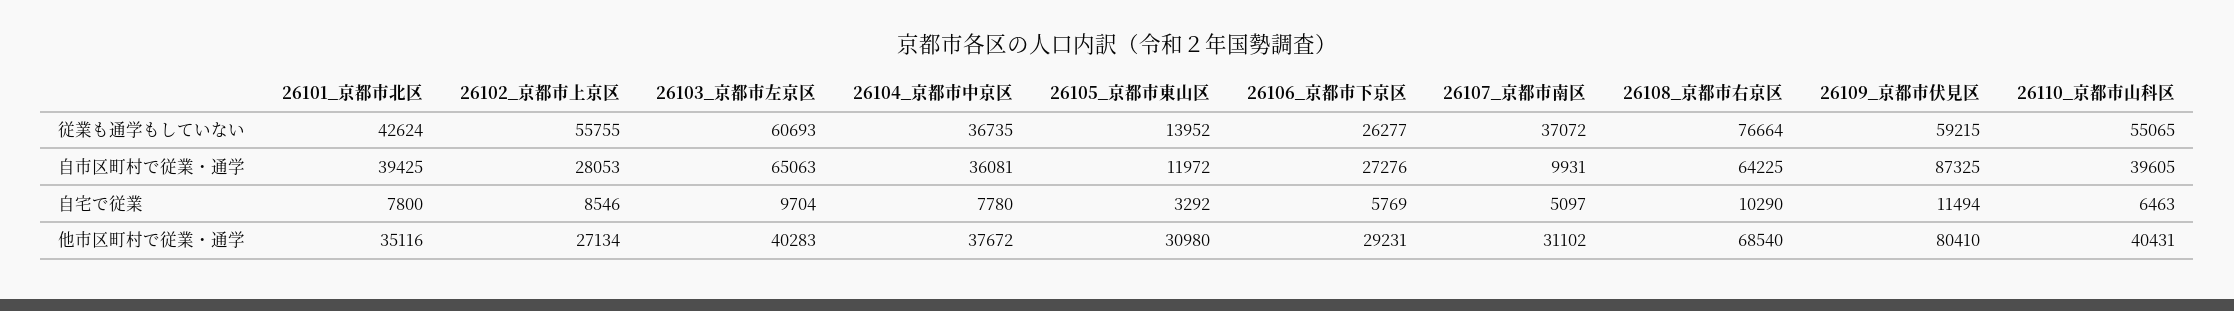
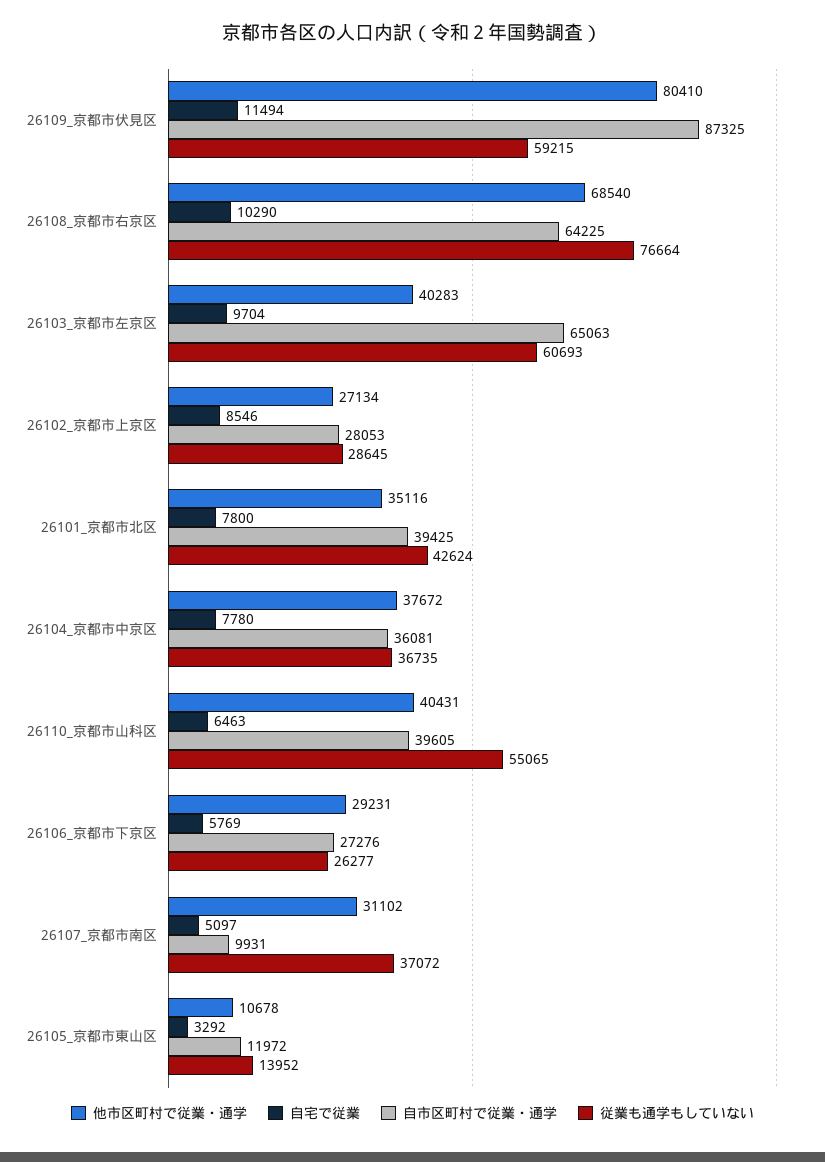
  {
    "従業も通学もしていない": {
      "26101_京都市北区": 42624,
-     "26102_京都市上京区": 55755,
+     "26102_京都市上京区": 28645,
      "26103_京都市左京区": 60693,
      "26104_京都市中京区": 36735,
      "26105_京都市東山区": 13952,
      "26106_京都市下京区": 26277,
      "26107_京都市南区": 37072,
      "26108_京都市右京区": 76664,
      "26109_京都市伏見区": 59215,
      "26110_京都市山科区": 55065
    },
    "自市区町村で従業・通学": {
      "26101_京都市北区": 39425,
      "26102_京都市上京区": 28053,
      "26103_京都市左京区": 65063,
      "26104_京都市中京区": 36081,
      "26105_京都市東山区": 11972,
      "26106_京都市下京区": 27276,
      "26107_京都市南区": 9931,
      "26108_京都市右京区": 64225,
      "26109_京都市伏見区": 87325,
      "26110_京都市山科区": 39605
    },
    "自宅で従業": {
      "26101_京都市北区": 7800,
      "26102_京都市上京区": 8546,
      "26103_京都市左京区": 9704,
      "26104_京都市中京区": 7780,
      "26105_京都市東山区": 3292,
      "26106_京都市下京区": 5769,
      "26107_京都市南区": 5097,
      "26108_京都市右京区": 10290,
      "26109_京都市伏見区": 11494,
      "26110_京都市山科区": 6463
    },
    "他市区町村で従業・通学": {
      "26101_京都市北区": 35116,
      "26102_京都市上京区": 27134,
      "26103_京都市左京区": 40283,
      "26104_京都市中京区": 37672,
-     "26105_京都市東山区": 30980,
+     "26105_京都市東山区": 10678,
      "26106_京都市下京区": 29231,
      "26107_京都市南区": 31102,
      "26108_京都市右京区": 68540,
      "26109_京都市伏見区": 80410,
      "26110_京都市山科区": 40431
    }
  }

